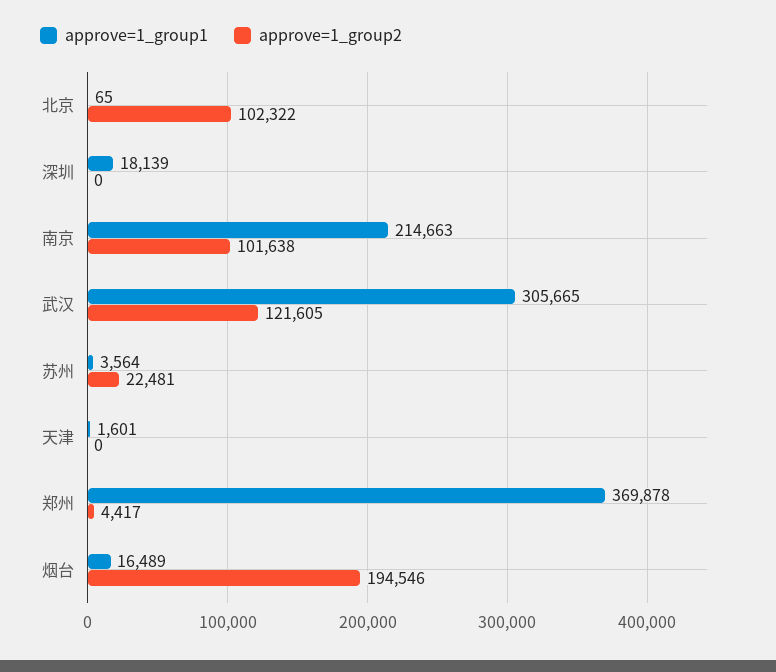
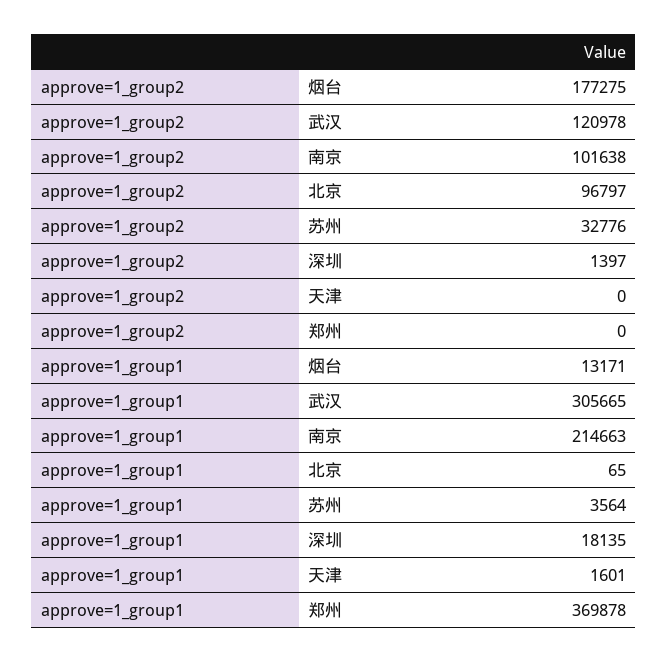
  {
    "approve=1_group1": {
      "北京": 65,
-     "深圳": 18139,
+     "深圳": 18135,
      "南京": 214663,
      "武汉": 305665,
      "苏州": 3564,
      "天津": 1601,
      "郑州": 369878,
-     "烟台": 16489
+     "烟台": 13171
    },
    "approve=1_group2": {
-     "北京": 102322,
+     "北京": 96797,
-     "深圳": 0,
+     "深圳": 1397,
      "南京": 101638,
-     "武汉": 121605,
+     "武汉": 120978,
-     "苏州": 22481,
+     "苏州": 32776,
      "天津": 0,
-     "郑州": 4417,
+     "郑州": 0,
-     "烟台": 194546
+     "烟台": 177275
    }
  }

